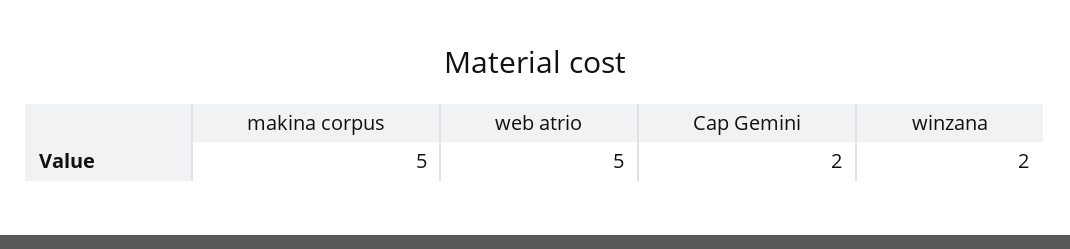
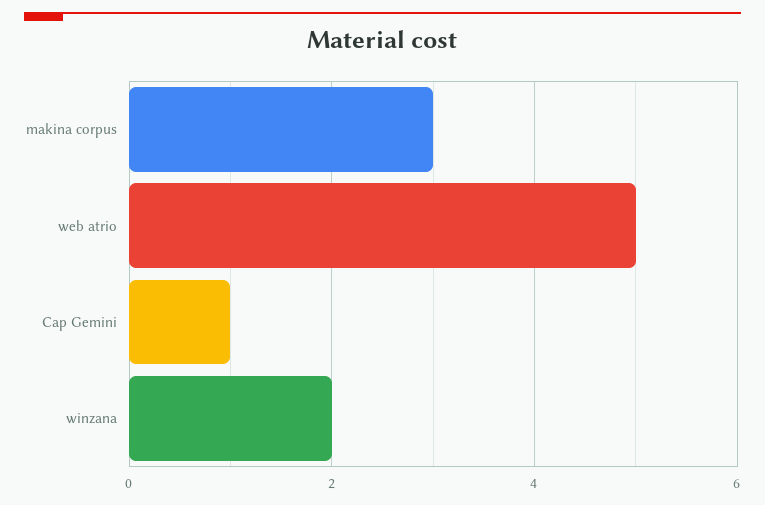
  {
-   "makina corpus": 5,
+   "makina corpus": 3,
    "web atrio": 5,
-   "Cap Gemini": 2,
+   "Cap Gemini": 1,
    "winzana": 2
  }

